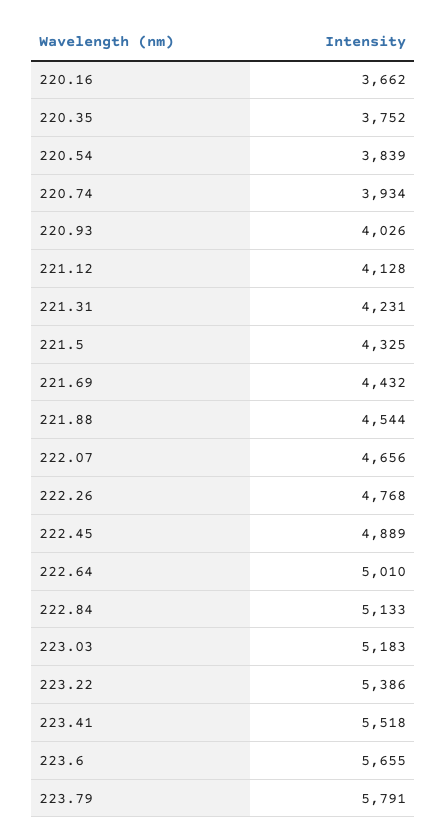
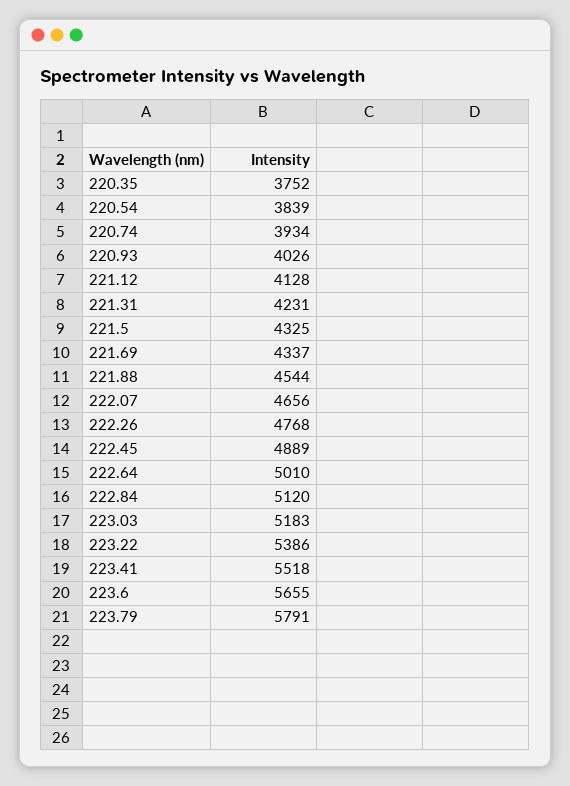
  {
-   "220.16": 3662,
    "220.35": 3752,
    "220.54": 3839,
    "220.74": 3934,
    "220.93": 4026,
    "221.12": 4128,
    "221.31": 4231,
    "221.5": 4325,
-   "221.69": 4432,
+   "221.69": 4337,
    "221.88": 4544,
    "222.07": 4656,
    "222.26": 4768,
    "222.45": 4889,
    "222.64": 5010,
-   "222.84": 5133,
+   "222.84": 5120,
    "223.03": 5183,
    "223.22": 5386,
    "223.41": 5518,
    "223.6": 5655,
    "223.79": 5791
  }

